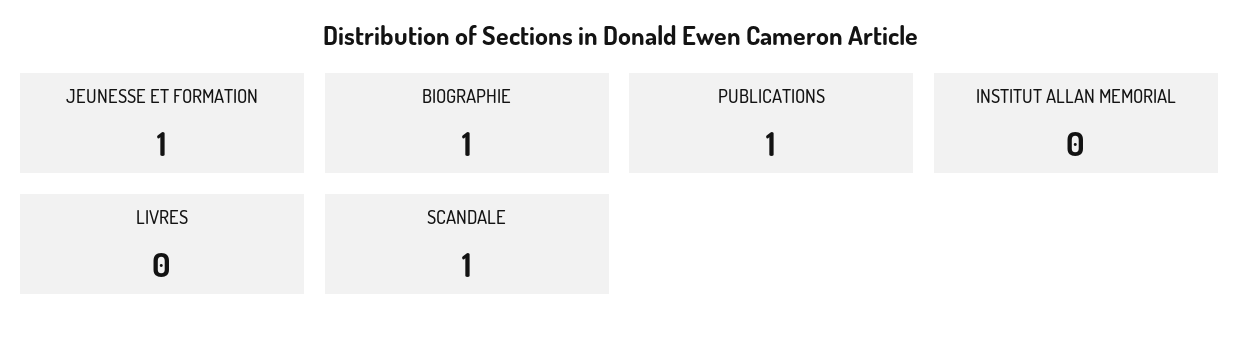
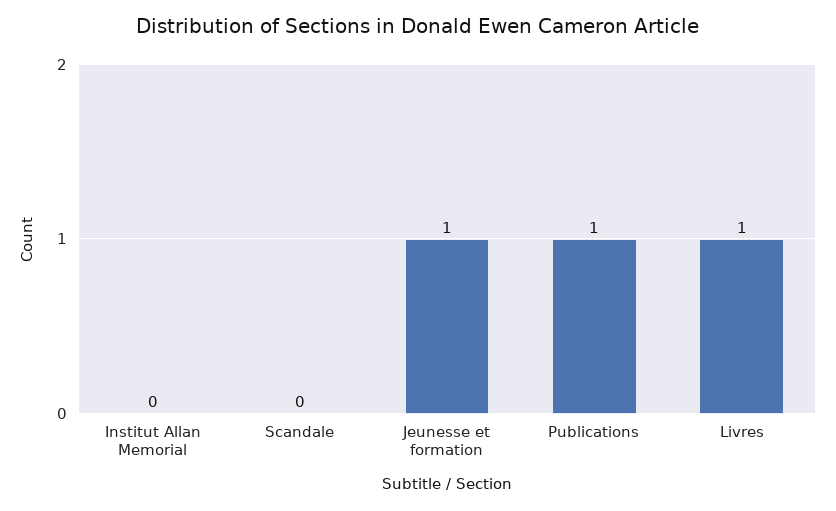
  {
    "JEUNESSE ET FORMATION": 1,
-   "BIOGRAPHIE": 1,
    "PUBLICATIONS": 1,
    "INSTITUT ALLAN MEMORIAL": 0,
-   "LIVRES": 0,
+   "LIVRES": 1,
-   "SCANDALE": 1
+   "SCANDALE": 0
  }

